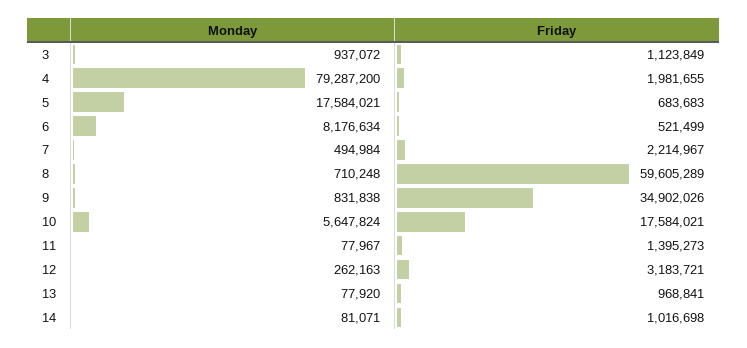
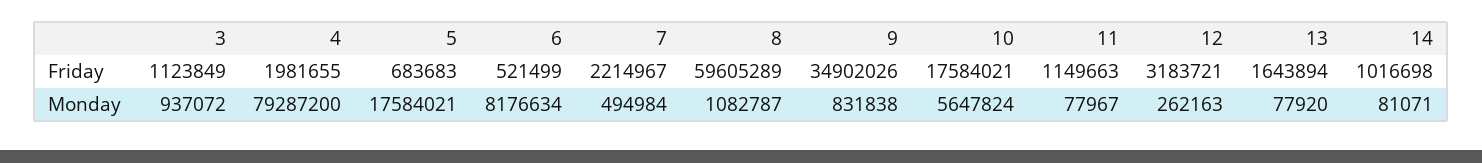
  {
    "Monday": {
      "3": 937072,
      "4": 79287200,
      "5": 17584021,
      "6": 8176634,
      "7": 494984,
-     "8": 710248,
+     "8": 1082787,
      "9": 831838,
      "10": 5647824,
      "11": 77967,
      "12": 262163,
      "13": 77920,
      "14": 81071
    },
    "Friday": {
      "3": 1123849,
      "4": 1981655,
      "5": 683683,
      "6": 521499,
      "7": 2214967,
      "8": 59605289,
      "9": 34902026,
      "10": 17584021,
-     "11": 1395273,
+     "11": 1149663,
      "12": 3183721,
-     "13": 968841,
+     "13": 1643894,
      "14": 1016698
    }
  }

